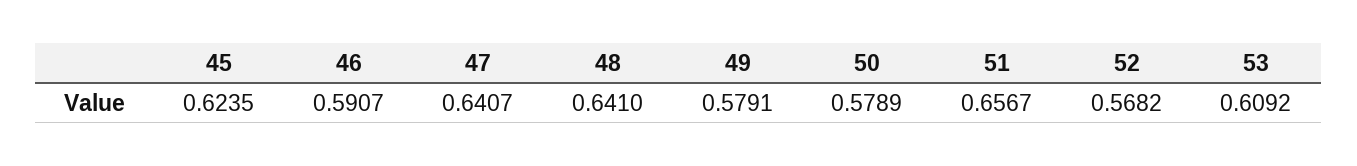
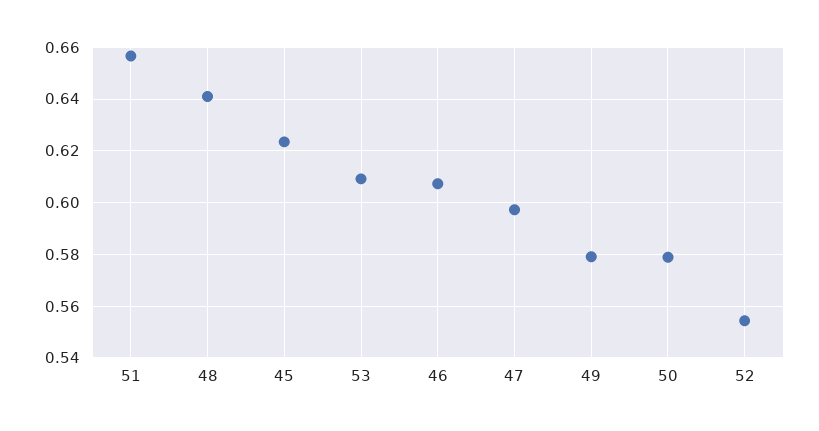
  {
    "45": 0.6235,
-   "46": 0.5907,
+   "46": 0.6075,
-   "47": 0.6407,
+   "47": 0.5975,
    "48": 0.641,
    "49": 0.5791,
    "50": 0.5789,
    "51": 0.6567,
-   "52": 0.5682,
+   "52": 0.555,
    "53": 0.6092
  }

